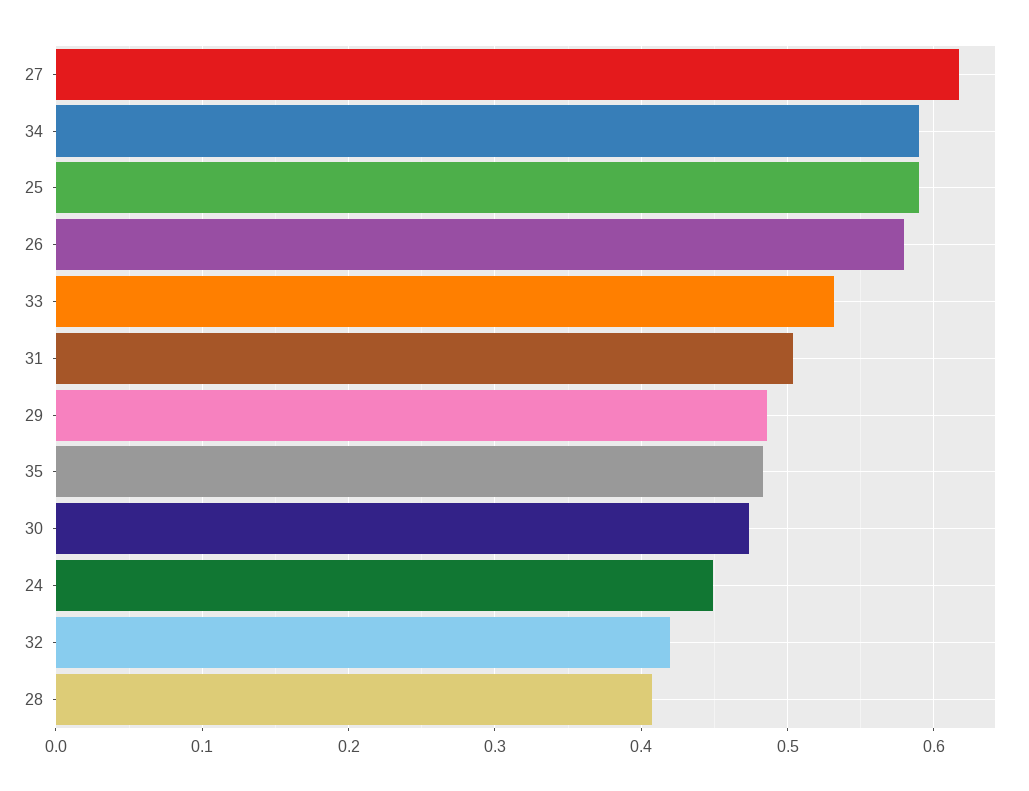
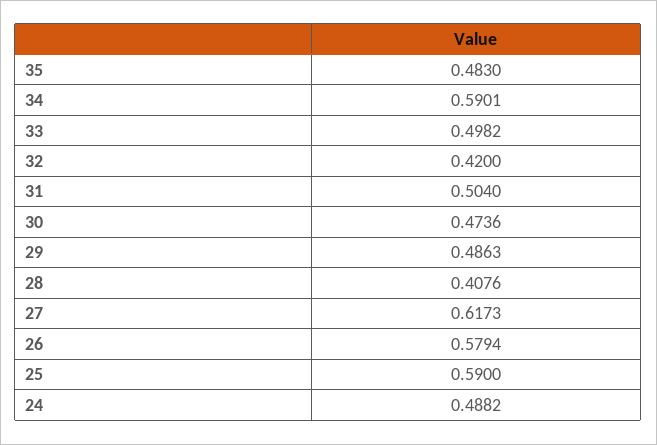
  {
    "27": 0.6173,
    "34": 0.5901,
    "25": 0.59,
    "26": 0.5794,
-   "33": 0.53,
+   "33": 0.4982,
    "31": 0.504,
    "29": 0.4863,
    "35": 0.483,
    "30": 0.4736,
-   "24": 0.45,
+   "24": 0.4882,
    "32": 0.42,
    "28": 0.4076
  }

